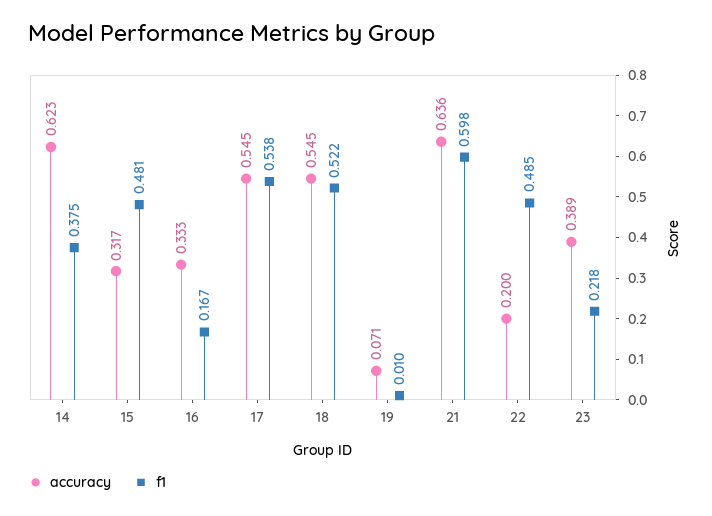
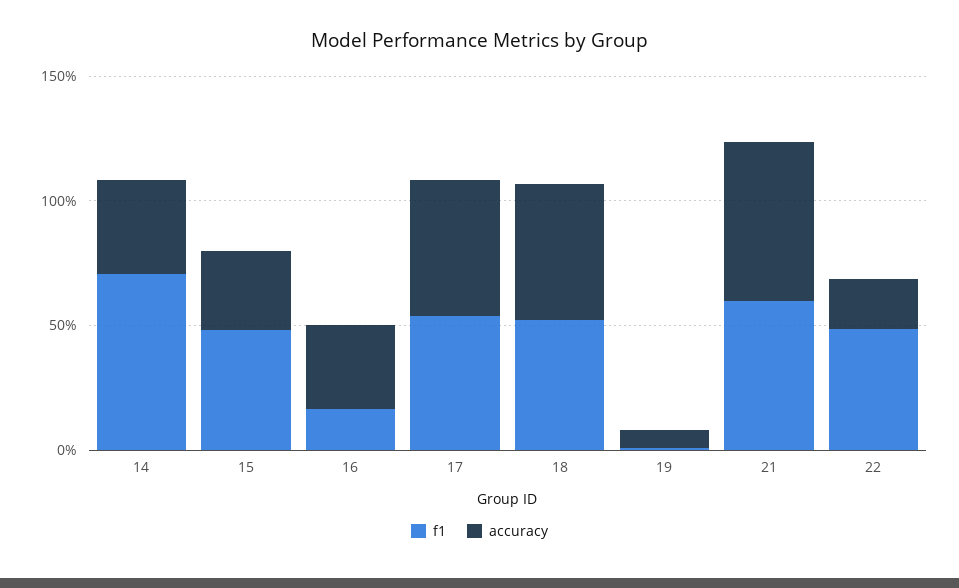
  {
    "accuracy": {
-     "14": 0.623,
+     "14": 0.4,
      "15": 0.317,
      "16": 0.333,
      "17": 0.545,
      "18": 0.545,
      "19": 0.071,
      "21": 0.636,
-     "22": 0.2,
+     "22": 0.2
-     "23": 0.389
    },
    "f1": {
-     "14": 0.375,
+     "14": 0.7,
      "15": 0.481,
      "16": 0.167,
      "17": 0.538,
      "18": 0.522,
      "19": 0.01,
      "21": 0.598,
-     "22": 0.485,
+     "22": 0.485
-     "23": 0.218
    }
  }

